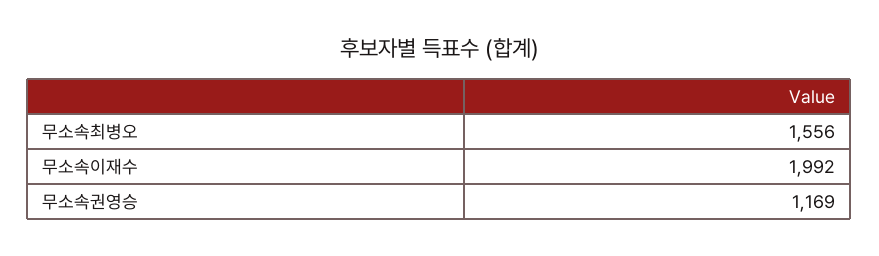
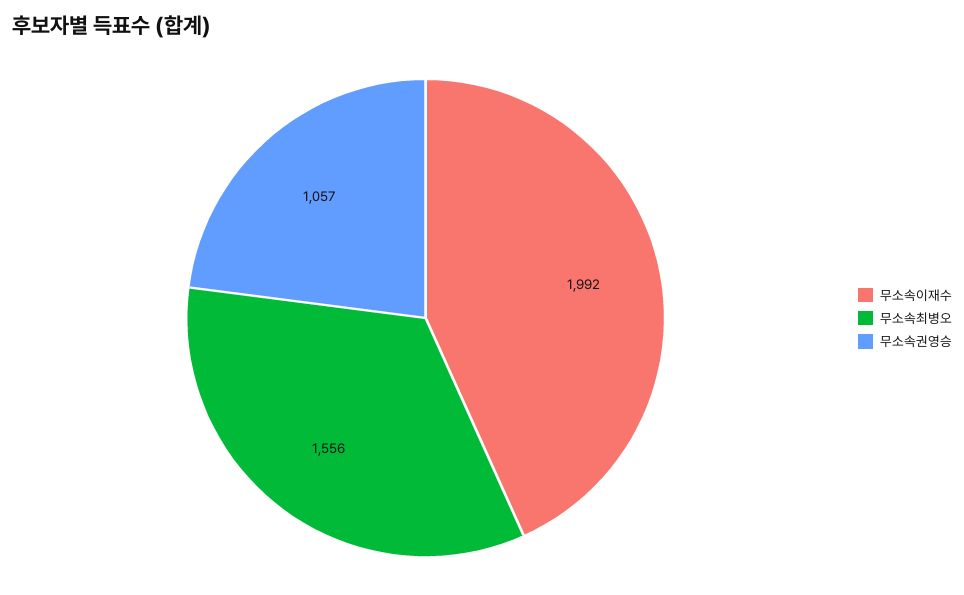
  {
    "무소속최병오": 1556,
    "무소속이재수": 1992,
-   "무소속권영승": 1169
+   "무소속권영승": 1057
  }

